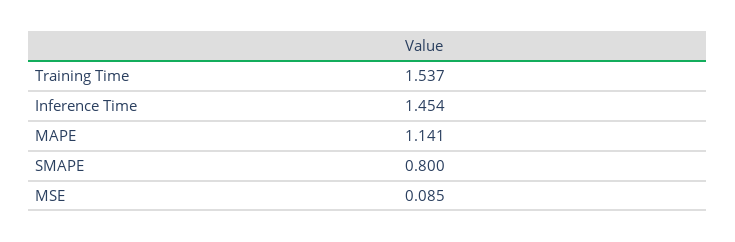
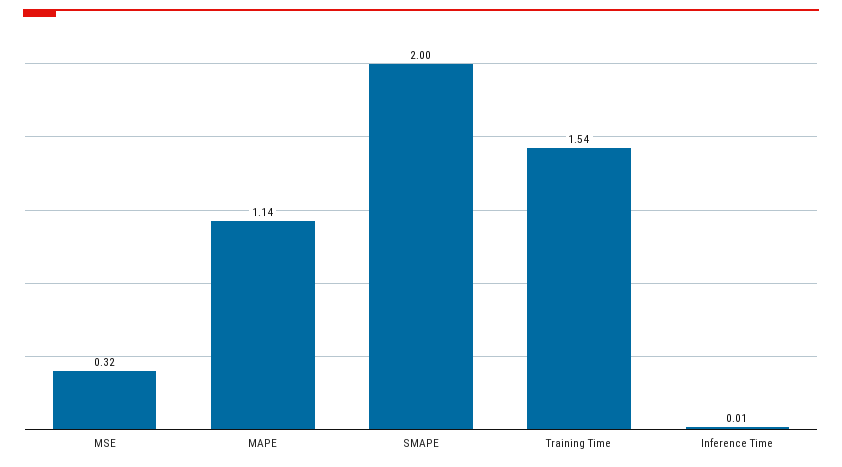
  {
    "Training Time": 1.537,
-   "Inference Time": 1.454,
+   "Inference Time": 0.01,
    "MAPE": 1.141,
-   "SMAPE": 0.8,
+   "SMAPE": 2,
-   "MSE": 0.085
+   "MSE": 0.32
  }

